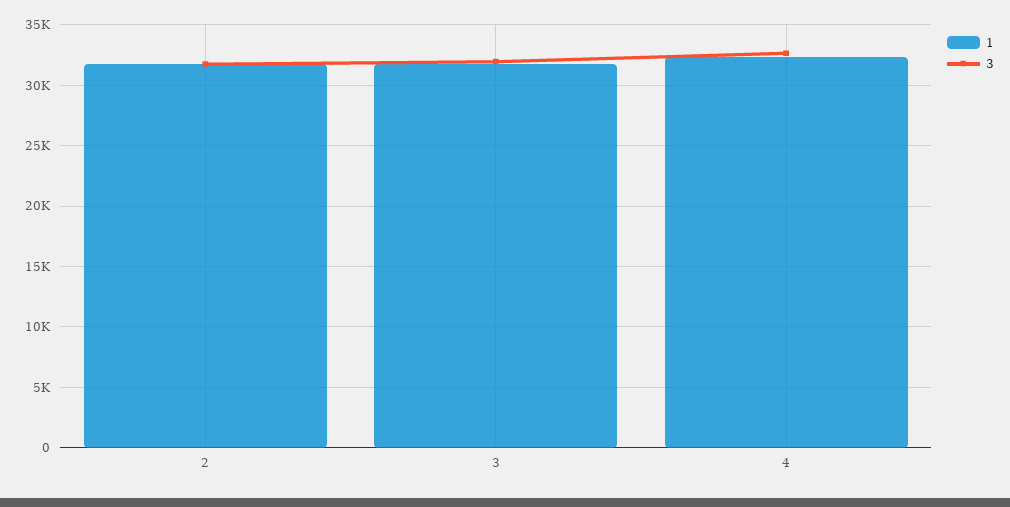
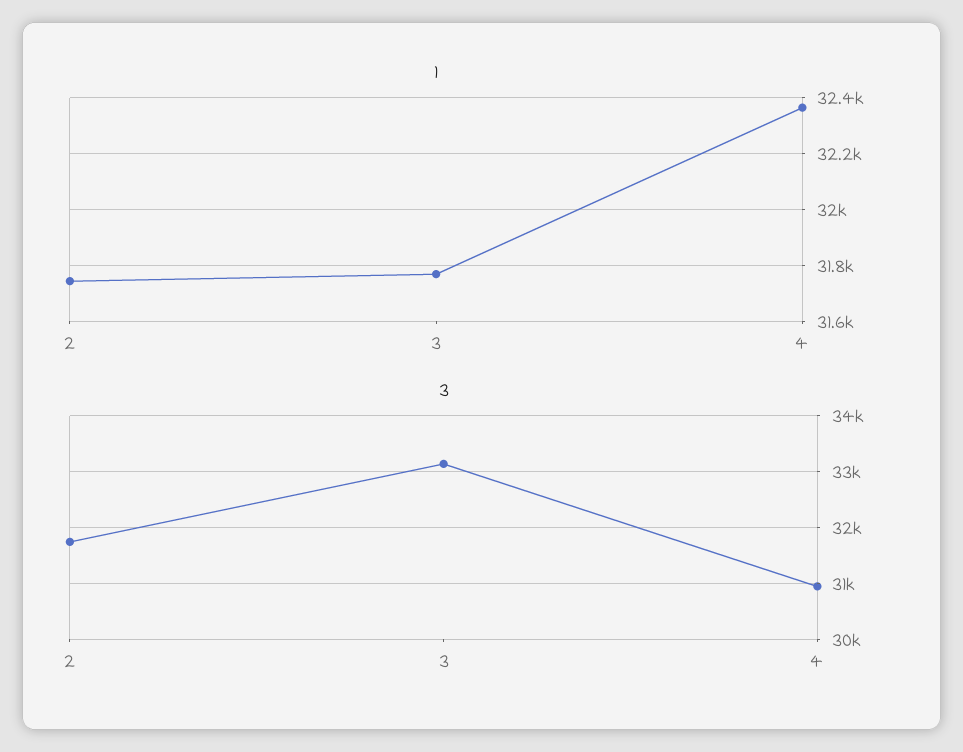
  {
    "1": {
      "2": 31750,
      "3": 31775,
      "4": 32375
    },
    "3": {
      "2": 31800,
-     "3": 32000,
+     "3": 33200,
-     "4": 32500
+     "4": 31000
    }
  }

